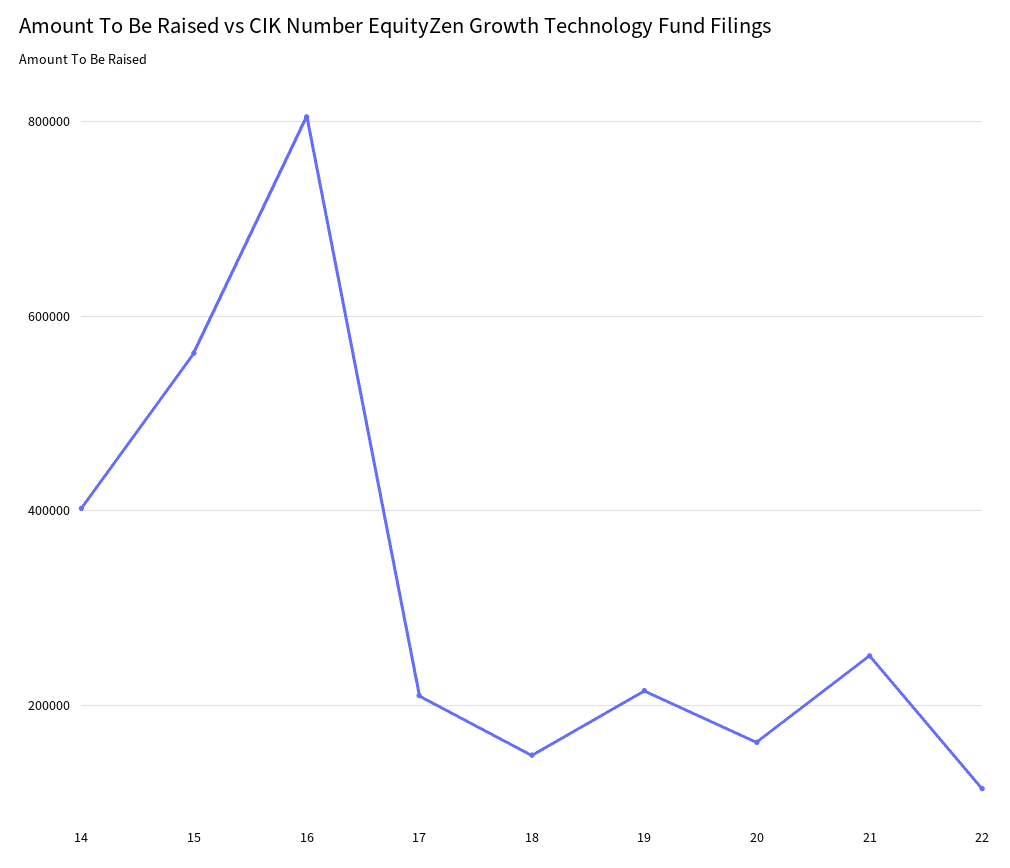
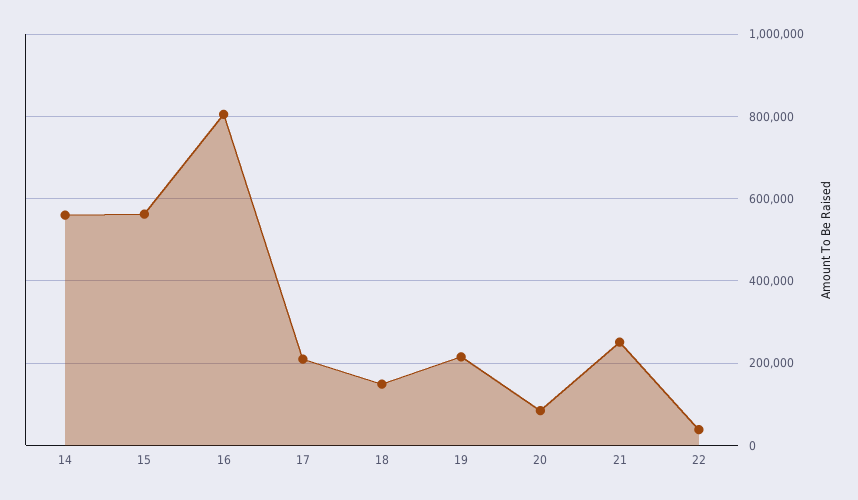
  {
-   "14": 400000,
+   "14": 560000,
    "15": 560000,
    "16": 800000,
    "17": 220000,
    "18": 140000,
    "19": 220000,
-   "20": 160000,
+   "20": 80000,
    "21": 260000,
-   "22": 120000
+   "22": 40000
  }

